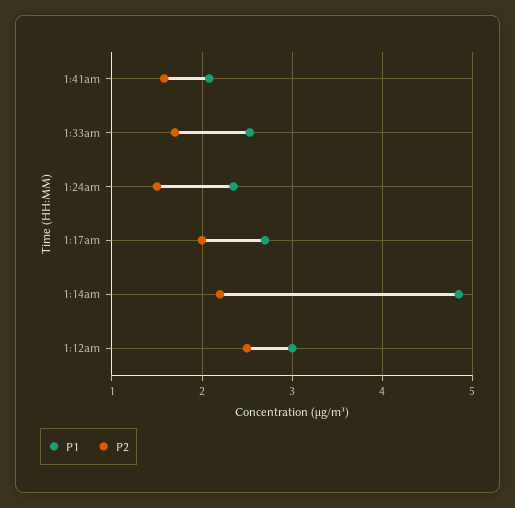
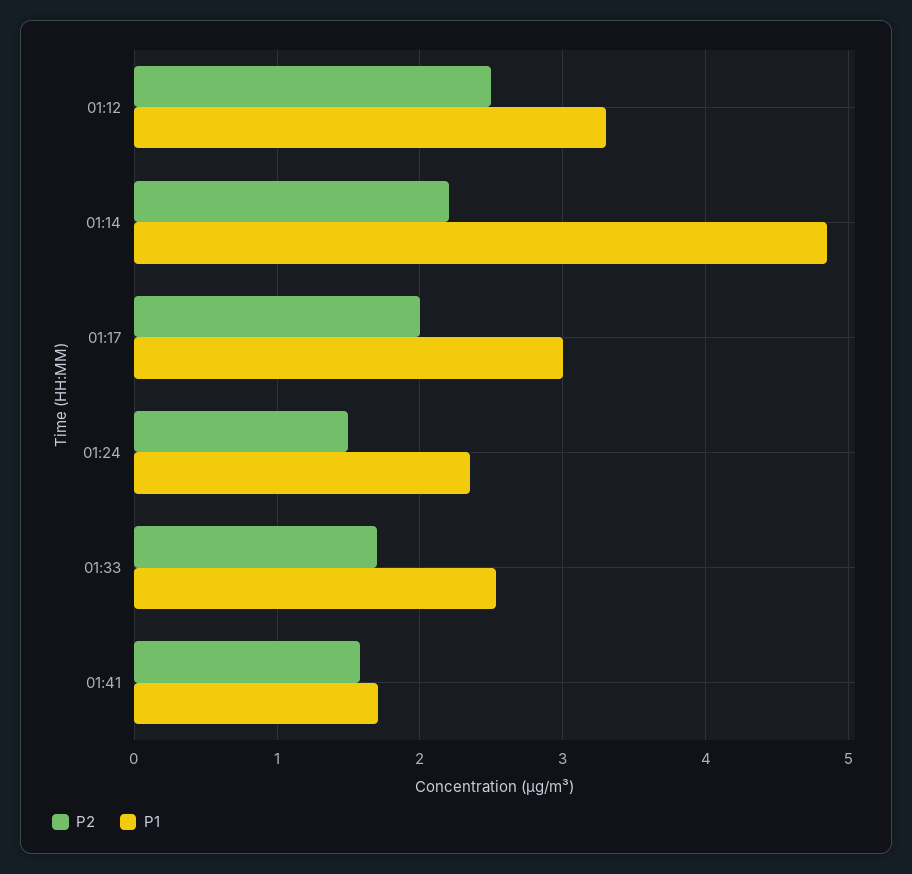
  {
    "P1": {
-     "1:41am": 2.1,
+     "1:41am": 1.7,
      "1:33am": 2.5,
      "1:24am": 2.4,
-     "1:17am": 2.7,
+     "1:17am": 3,
      "1:14am": 4.9,
-     "1:12am": 3
+     "1:12am": 3.3
    },
    "P2": {
      "1:41am": 1.6,
      "1:33am": 1.7,
      "1:24am": 1.5,
      "1:17am": 2,
      "1:14am": 2.2,
      "1:12am": 2.5
    }
  }

